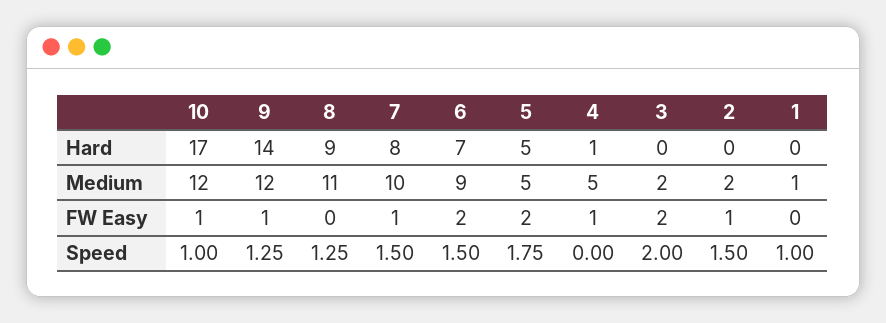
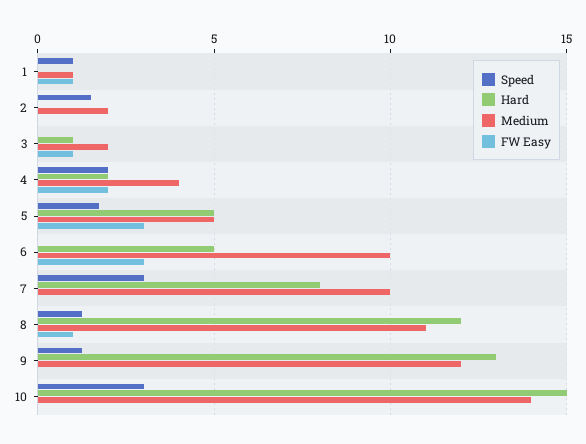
  {
    "Hard": {
-     "10": 17,
+     "10": 15,
-     "9": 14,
+     "9": 13,
-     "8": 9,
+     "8": 12,
      "7": 8,
-     "6": 7,
+     "6": 5,
      "5": 5,
-     "4": 1,
+     "4": 2,
-     "3": 0,
+     "3": 1,
      "2": 0,
      "1": 0
    },
    "Medium": {
-     "10": 12,
+     "10": 14,
      "9": 12,
      "8": 11,
      "7": 10,
-     "6": 9,
+     "6": 10,
      "5": 5,
-     "4": 5,
+     "4": 4,
      "3": 2,
      "2": 2,
      "1": 1
    },
    "FW Easy": {
-     "10": 1,
+     "10": 0,
-     "9": 1,
+     "9": 0,
-     "8": 0,
+     "8": 1,
-     "7": 1,
+     "7": 0,
-     "6": 2,
+     "6": 3,
-     "5": 2,
+     "5": 3,
-     "4": 1,
+     "4": 2,
-     "3": 2,
+     "3": 1,
-     "2": 1,
+     "2": 0,
-     "1": 0
+     "1": 1
    },
    "Speed": {
-     "10": 1,
+     "10": 3,
      "9": 1.25,
      "8": 1.25,
-     "7": 1.5,
+     "7": 3,
-     "6": 1.5,
+     "6": 0,
      "5": 1.75,
-     "4": 0,
+     "4": 2,
-     "3": 2,
+     "3": 0,
      "2": 1.5,
      "1": 1
    }
  }

